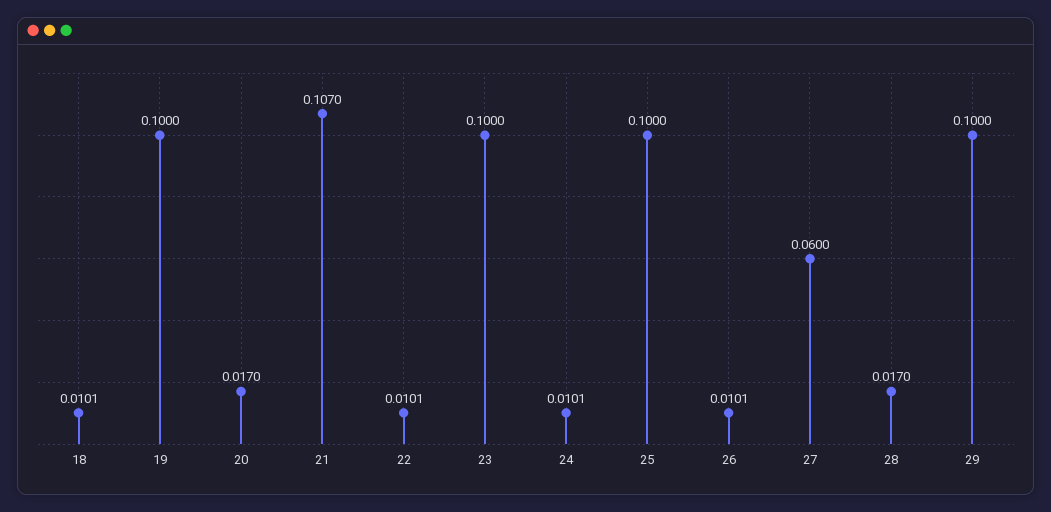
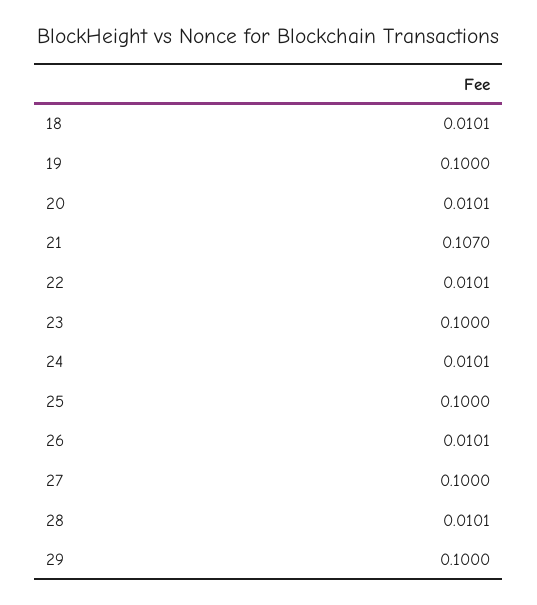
  {
    "18": 0.0101,
    "19": 0.1,
-   "20": 0.017,
+   "20": 0.0101,
    "21": 0.107,
    "22": 0.0101,
    "23": 0.1,
    "24": 0.0101,
    "25": 0.1,
    "26": 0.0101,
-   "27": 0.06,
+   "27": 0.1,
-   "28": 0.017,
+   "28": 0.0101,
    "29": 0.1
  }

